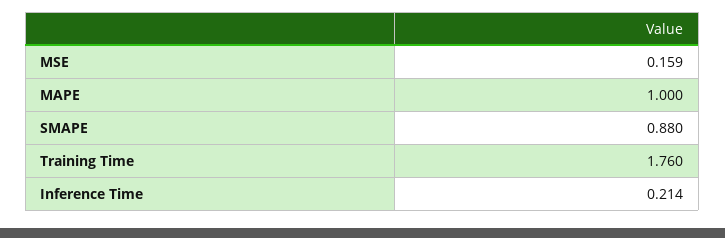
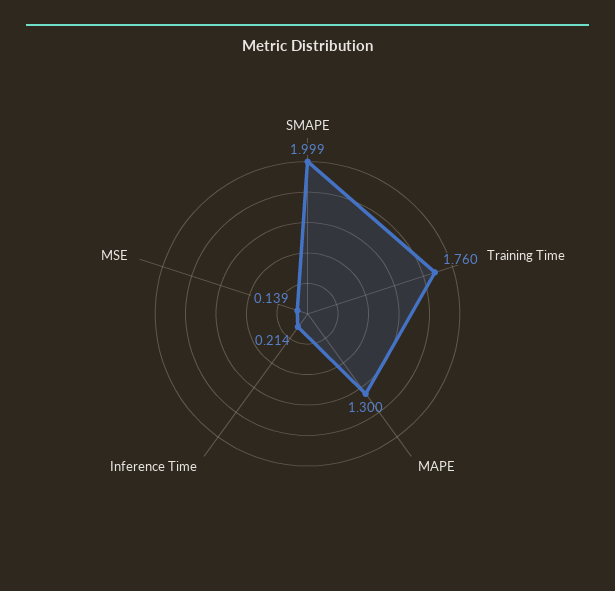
  {
-   "MSE": 0.159,
+   "MSE": 0.139,
-   "MAPE": 1,
+   "MAPE": 1.3,
-   "SMAPE": 0.88,
+   "SMAPE": 1.999,
    "Training Time": 1.76,
    "Inference Time": 0.214
  }

